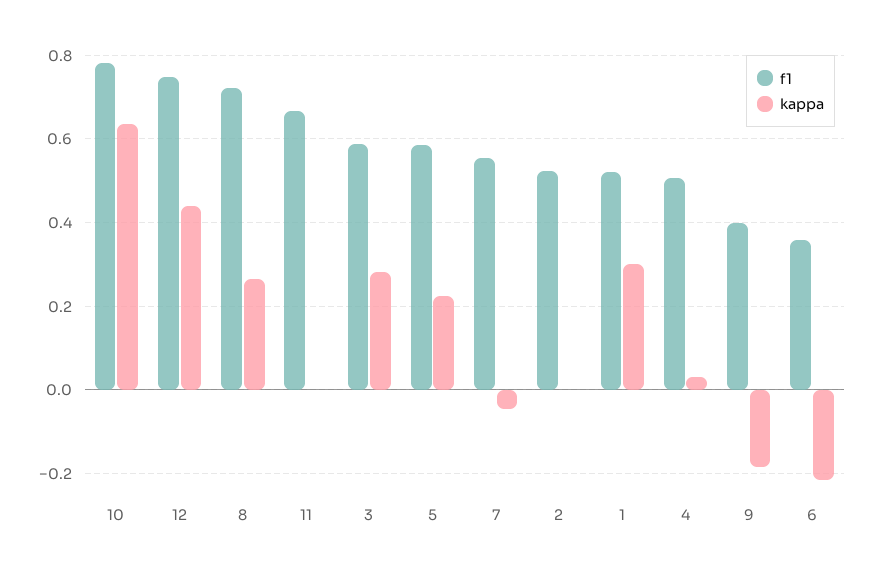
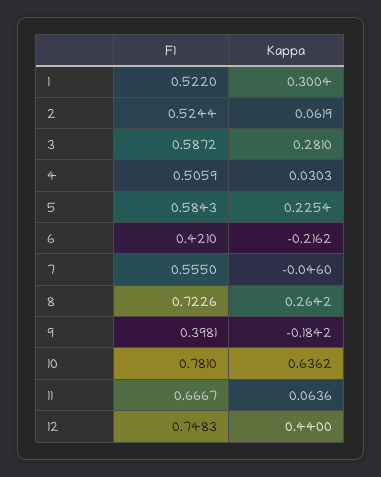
  {
    "f1": {
      "10": 0.781,
      "12": 0.7483,
      "8": 0.7226,
      "11": 0.6667,
      "3": 0.5872,
      "5": 0.5843,
      "7": 0.555,
      "2": 0.5244,
      "1": 0.522,
      "4": 0.5059,
      "9": 0.3981,
-     "6": 0.36
+     "6": 0.421
    },
    "kappa": {
      "10": 0.6362,
      "12": 0.44,
      "8": 0.2642,
-     "11": 0,
+     "11": 0.0636,
      "3": 0.281,
      "5": 0.2254,
      "7": -0.046,
-     "2": 0,
+     "2": 0.0619,
      "1": 0.3004,
      "4": 0.0303,
      "9": -0.1842,
      "6": -0.2162
    }
  }

